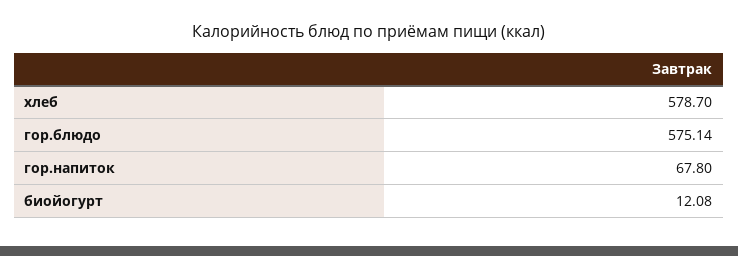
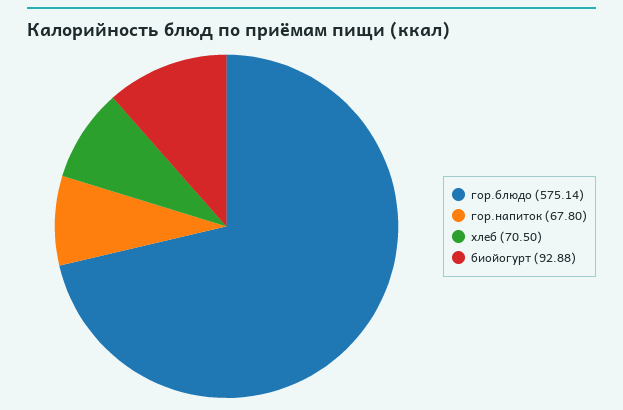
  {
-   "хлеб": 578.7,
+   "хлеб": 70.5,
    "гор.блюдо": 575.14,
    "гор.напиток": 67.8,
-   "биойогурт": 12.08
+   "биойогурт": 92.88
  }

